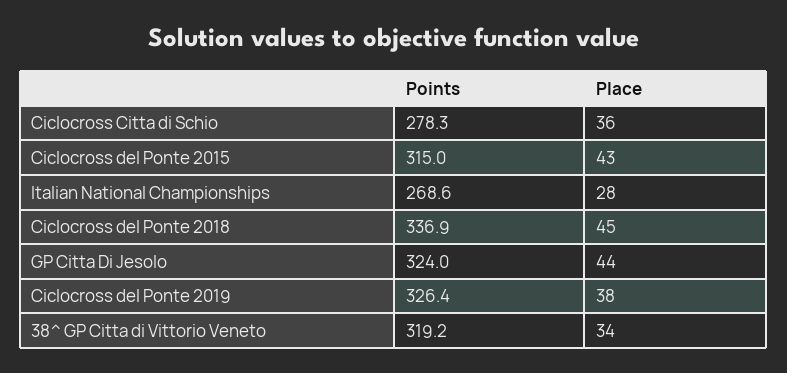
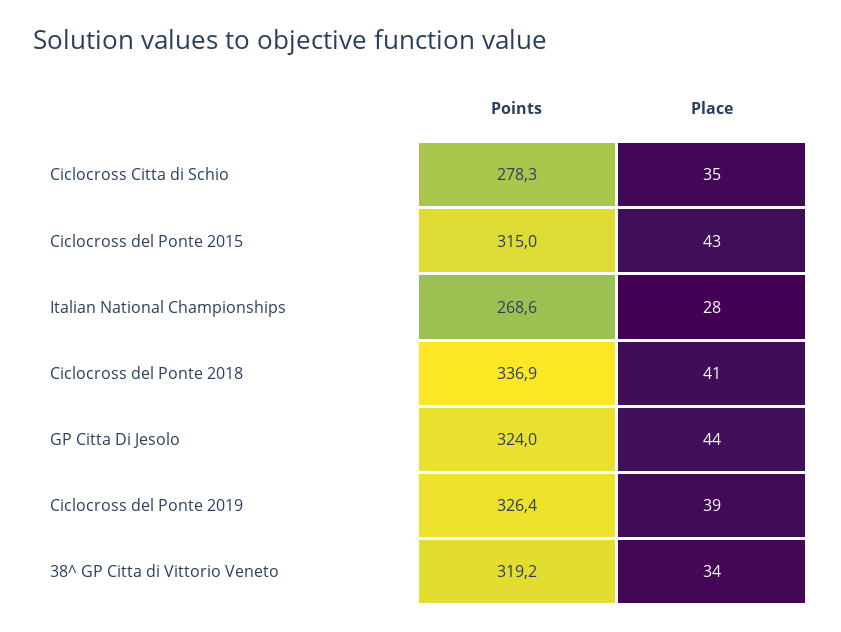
  {
    "Points": {
      "Ciclocross Citta di Schio": 278.3,
      "Ciclocross del Ponte 2015": 315,
      "Italian National Championships": 268.6,
      "Ciclocross del Ponte 2018": 336.9,
      "GP Citta Di Jesolo": 324,
      "Ciclocross del Ponte 2019": 326.4,
      "38^ GP Citta di Vittorio Veneto": 319.2
    },
    "Place": {
-     "Ciclocross Citta di Schio": 36,
+     "Ciclocross Citta di Schio": 35,
      "Ciclocross del Ponte 2015": 43,
      "Italian National Championships": 28,
-     "Ciclocross del Ponte 2018": 45,
+     "Ciclocross del Ponte 2018": 41,
      "GP Citta Di Jesolo": 44,
-     "Ciclocross del Ponte 2019": 38,
+     "Ciclocross del Ponte 2019": 39,
      "38^ GP Citta di Vittorio Veneto": 34
    }
  }

